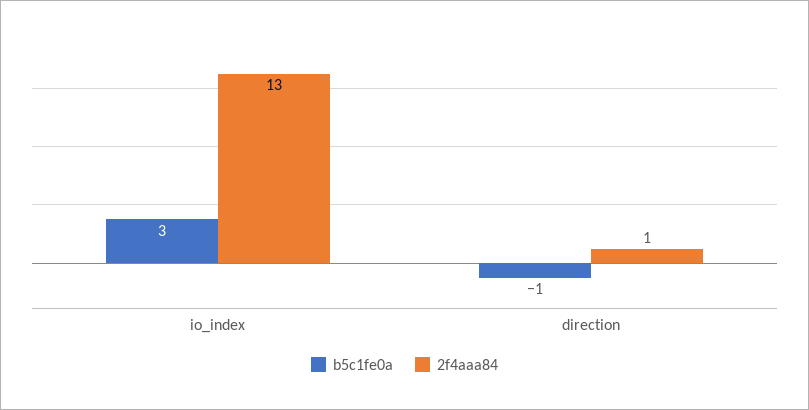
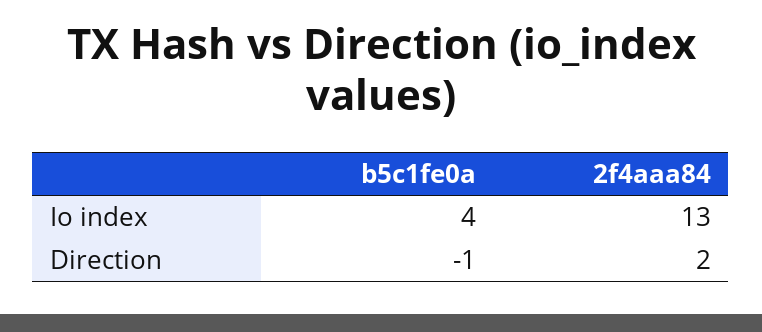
  {
    "b5c1fe0a": {
-     "io_index": 3,
+     "io_index": 4,
      "direction": -1
    },
    "2f4aaa84": {
      "io_index": 13,
-     "direction": 1
+     "direction": 2
    }
  }

